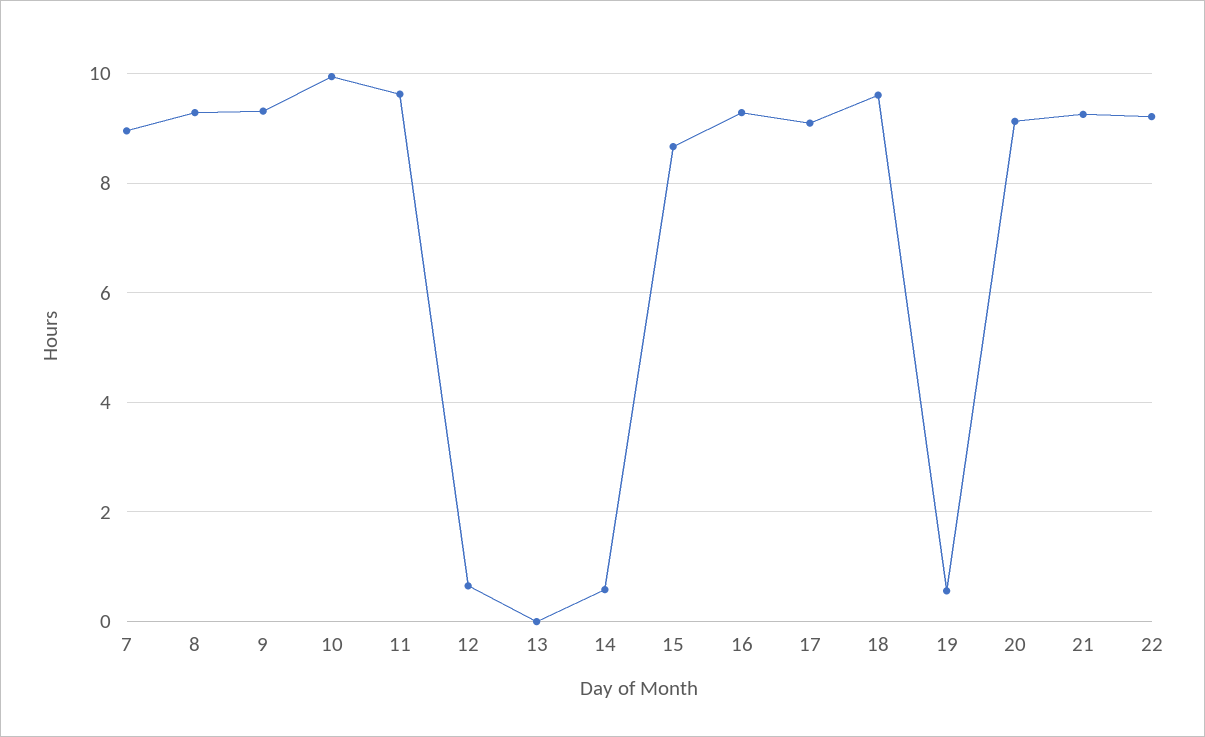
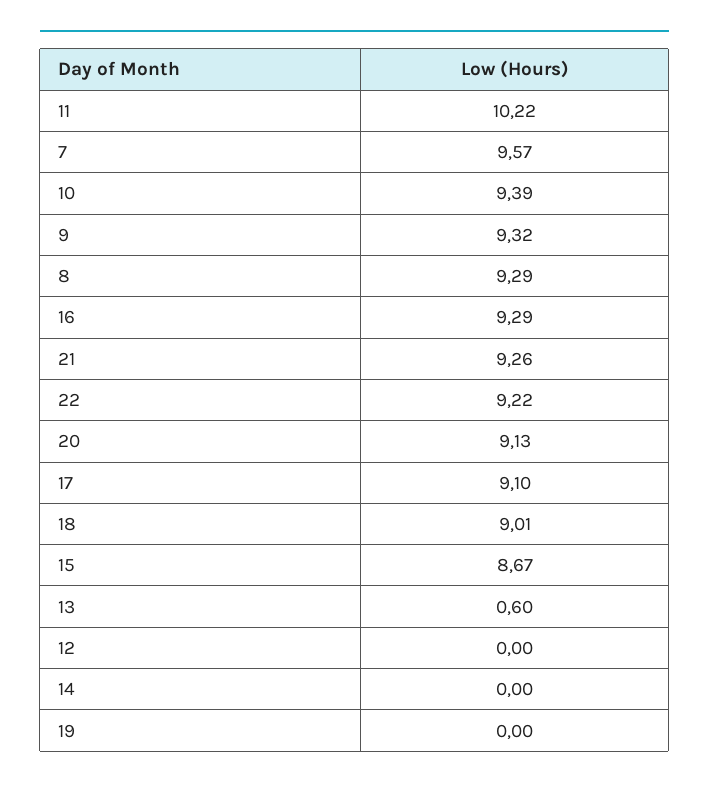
  {
-   "7": 9,
+   "7": 9.57,
    "8": 9.29,
    "9": 9.32,
-   "10": 10,
+   "10": 9.39,
-   "11": 9.6,
+   "11": 10.22,
-   "12": 0.6,
+   "12": 0,
-   "13": 0,
+   "13": 0.6,
-   "14": 0.6,
+   "14": 0,
    "15": 8.67,
    "16": 9.29,
    "17": 9.1,
-   "18": 9.6,
+   "18": 9.01,
-   "19": 0.6,
+   "19": 0,
    "20": 9.13,
    "21": 9.26,
    "22": 9.22
  }

